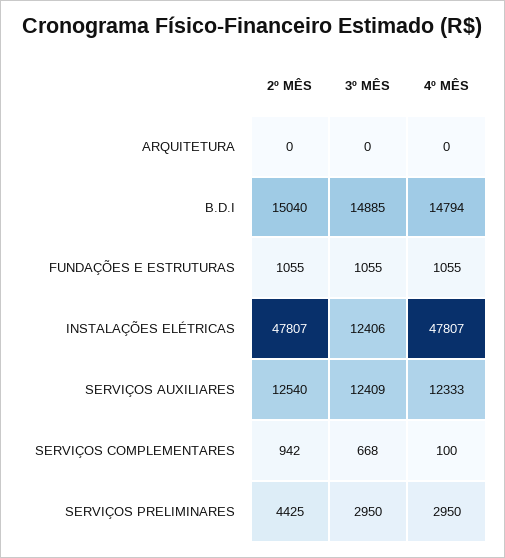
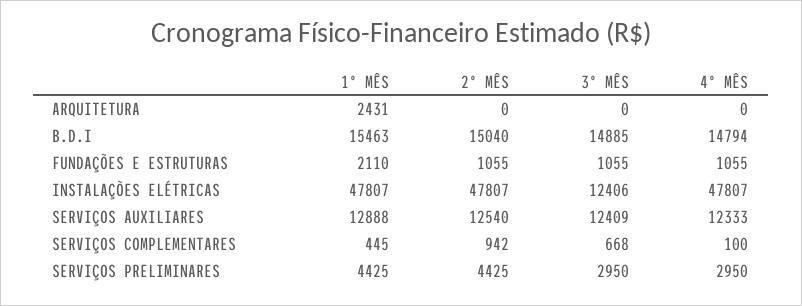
  {
    "2º MÊS": {
      "ARQUITETURA": 0,
      "B.D.I": 15040,
      "FUNDAÇÕES E ESTRUTURAS": 1055,
      "INSTALAÇÕES ELÉTRICAS": 47807,
      "SERVIÇOS AUXILIARES": 12540,
      "SERVIÇOS COMPLEMENTARES": 942,
      "SERVIÇOS PRELIMINARES": 4425
    },
    "3º MÊS": {
      "ARQUITETURA": 0,
      "B.D.I": 14885,
      "FUNDAÇÕES E ESTRUTURAS": 1055,
      "INSTALAÇÕES ELÉTRICAS": 12406,
      "SERVIÇOS AUXILIARES": 12409,
      "SERVIÇOS COMPLEMENTARES": 668,
      "SERVIÇOS PRELIMINARES": 2950
    },
    "4º MÊS": {
      "ARQUITETURA": 0,
      "B.D.I": 14794,
      "FUNDAÇÕES E ESTRUTURAS": 1055,
      "INSTALAÇÕES ELÉTRICAS": 47807,
      "SERVIÇOS AUXILIARES": 12333,
      "SERVIÇOS COMPLEMENTARES": 100,
      "SERVIÇOS PRELIMINARES": 2950
-   }
+   },
+   "1º MÊS": {
+     "ARQUITETURA": 2431,
+     "B.D.I": 15463,
+     "FUNDAÇÕES E ESTRUTURAS": 2110,
+     "INSTALAÇÕES ELÉTRICAS": 47807,
+     "SERVIÇOS AUXILIARES": 12888,
+     "SERVIÇOS COMPLEMENTARES": 445,
+     "SERVIÇOS PRELIMINARES": 4425
+   }
  }

